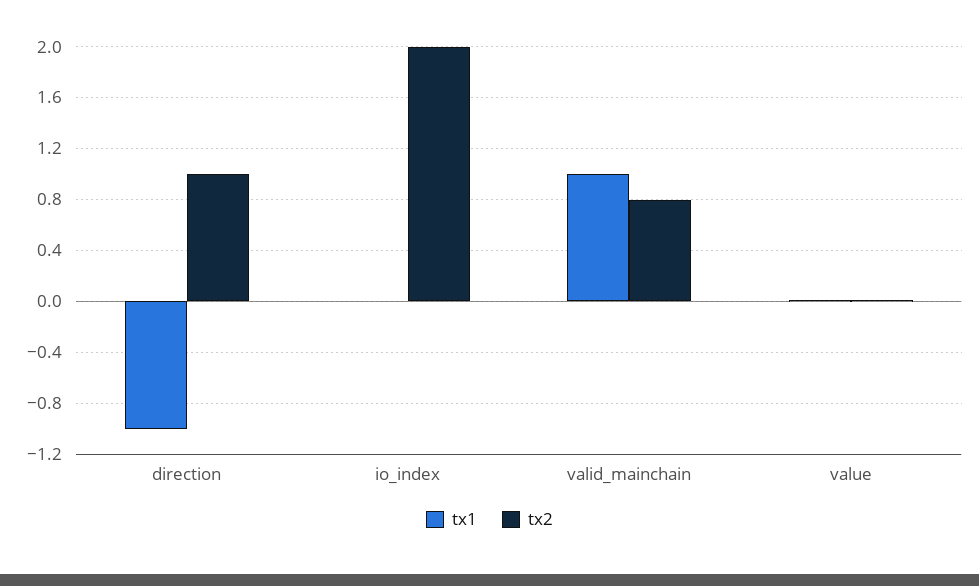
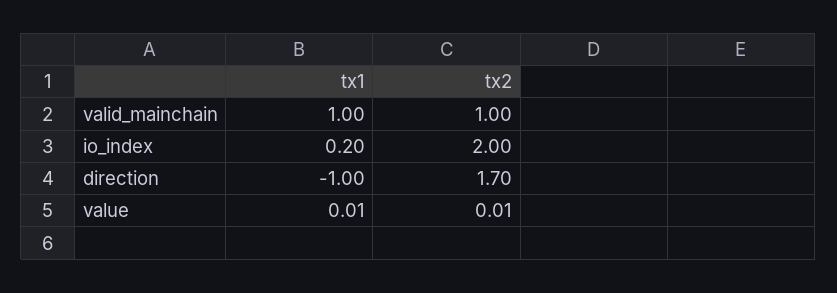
  {
    "tx1": {
      "direction": -1,
-     "io_index": 0,
+     "io_index": 0.2,
      "valid_mainchain": 1,
      "value": 0.01
    },
    "tx2": {
-     "direction": 1,
+     "direction": 1.7,
      "io_index": 2,
-     "valid_mainchain": 0.8,
+     "valid_mainchain": 1,
      "value": 0.01
    }
  }

